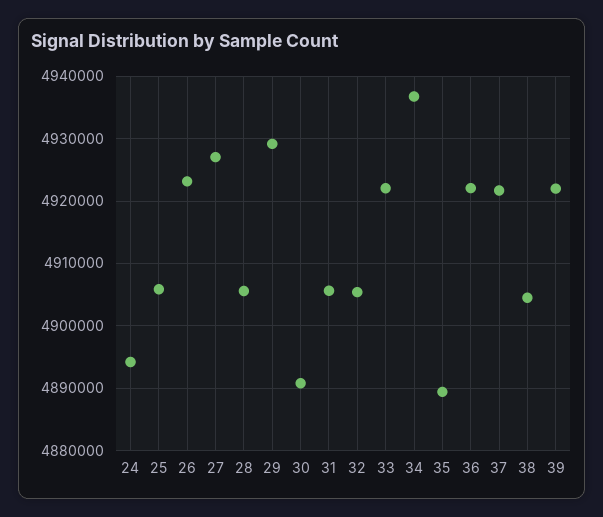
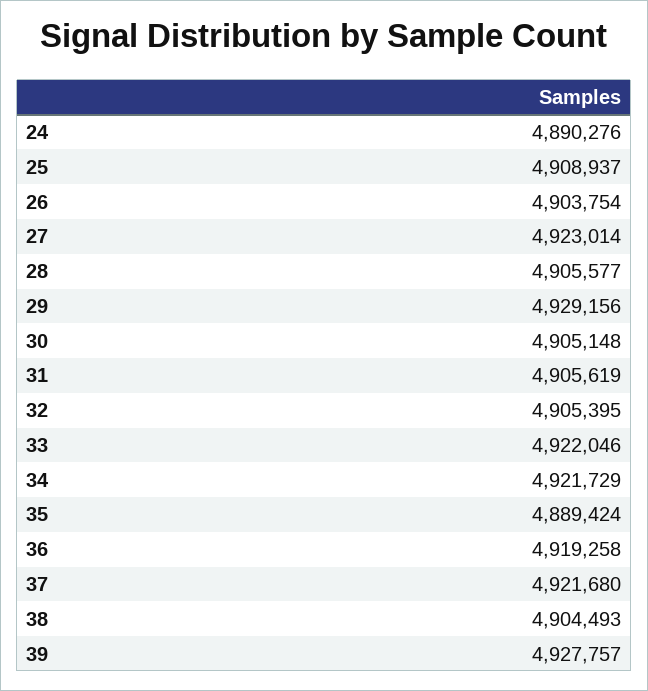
  {
-   "24": 4894000,
+   "24": 4890276,
-   "25": 4906000,
+   "25": 4908937,
-   "26": 4923000,
+   "26": 4903754,
-   "27": 4927000,
+   "27": 4923014,
    "28": 4905577,
    "29": 4929156,
-   "30": 4891000,
+   "30": 4905148,
    "31": 4905619,
    "32": 4905395,
    "33": 4922046,
-   "34": 4937000,
+   "34": 4921729,
    "35": 4889424,
-   "36": 4922000,
+   "36": 4919258,
    "37": 4921680,
    "38": 4904493,
-   "39": 4922000
+   "39": 4927757
  }

